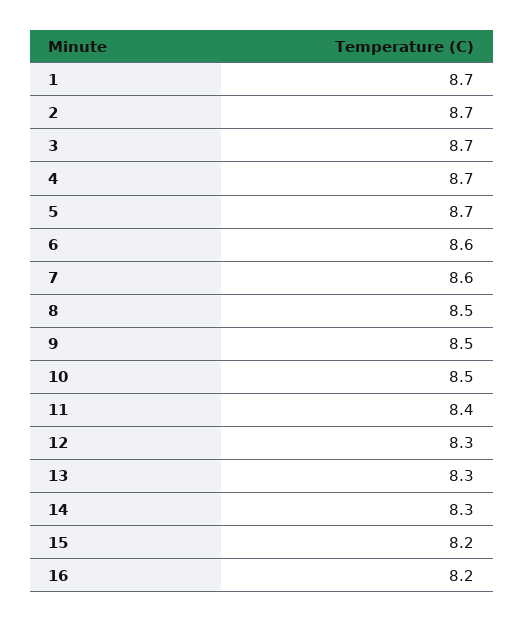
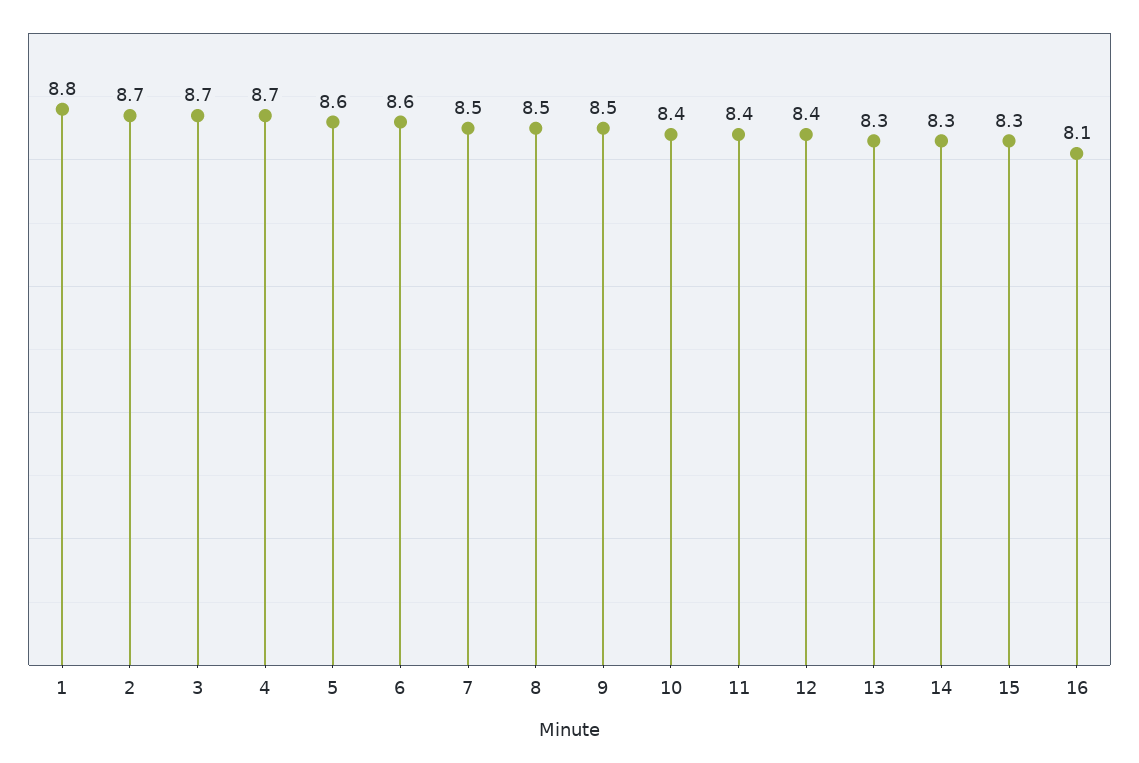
  {
-   "1": 8.7,
+   "1": 8.8,
    "2": 8.7,
    "3": 8.7,
    "4": 8.7,
-   "5": 8.7,
+   "5": 8.6,
    "6": 8.6,
-   "7": 8.6,
+   "7": 8.5,
    "8": 8.5,
    "9": 8.5,
-   "10": 8.5,
+   "10": 8.4,
    "11": 8.4,
-   "12": 8.3,
+   "12": 8.4,
    "13": 8.3,
    "14": 8.3,
-   "15": 8.2,
+   "15": 8.3,
-   "16": 8.2
+   "16": 8.1
  }

